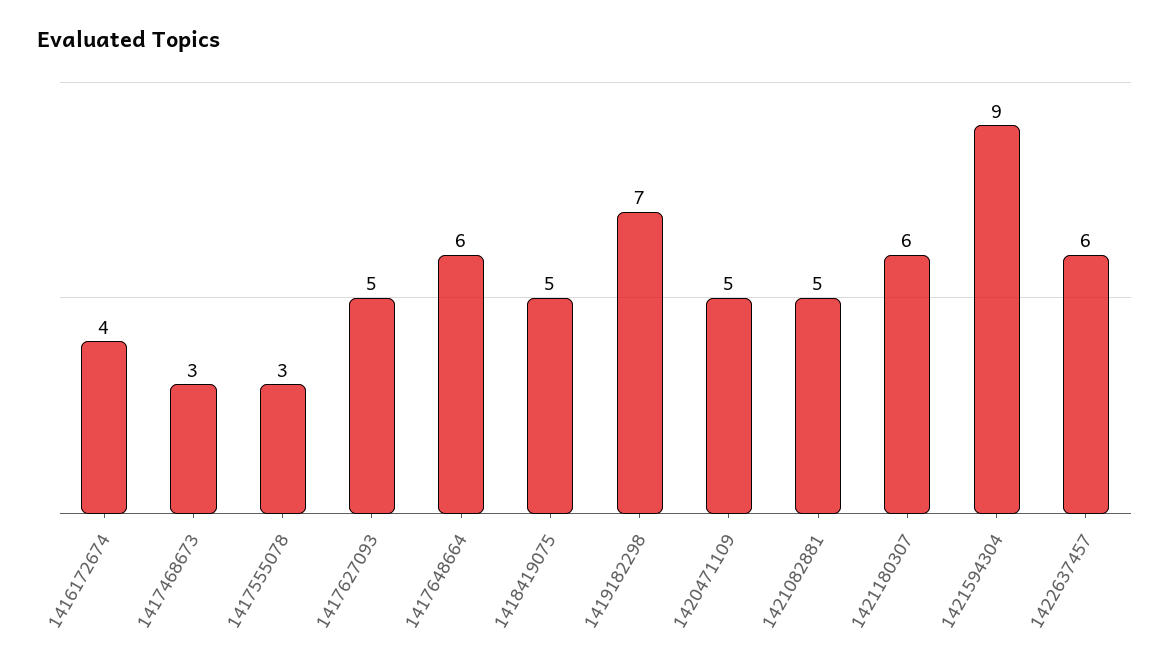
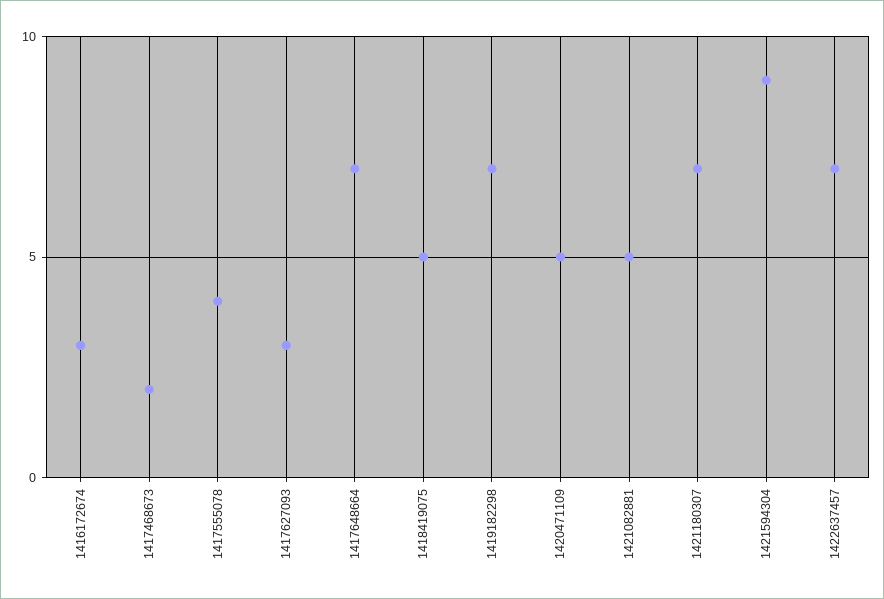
  {
-   "1416172674": 4,
+   "1416172674": 3,
-   "1417468673": 3,
+   "1417468673": 2,
-   "1417555078": 3,
+   "1417555078": 4,
-   "1417627093": 5,
+   "1417627093": 3,
-   "1417648664": 6,
+   "1417648664": 7,
    "1418419075": 5,
    "1419182298": 7,
    "1420471109": 5,
    "1421082881": 5,
-   "1421180307": 6,
+   "1421180307": 7,
    "1421594304": 9,
-   "1422637457": 6
+   "1422637457": 7
  }

